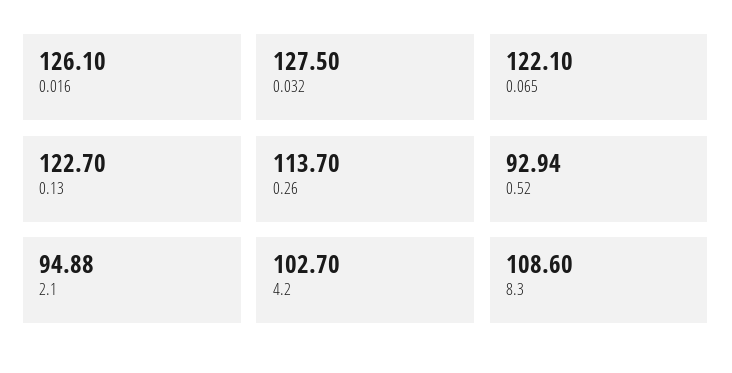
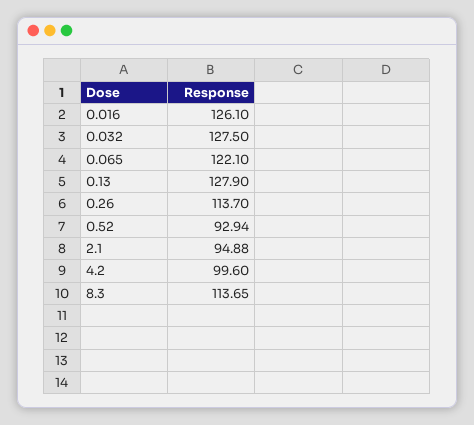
  {
    "0.016": 126.1,
    "0.032": 127.5,
    "0.065": 122.1,
-   "0.13": 122.7,
+   "0.13": 127.9,
    "0.26": 113.7,
    "0.52": 92.94,
    "2.1": 94.88,
-   "4.2": 102.7,
+   "4.2": 99.6,
-   "8.3": 108.6
+   "8.3": 113.65
  }

